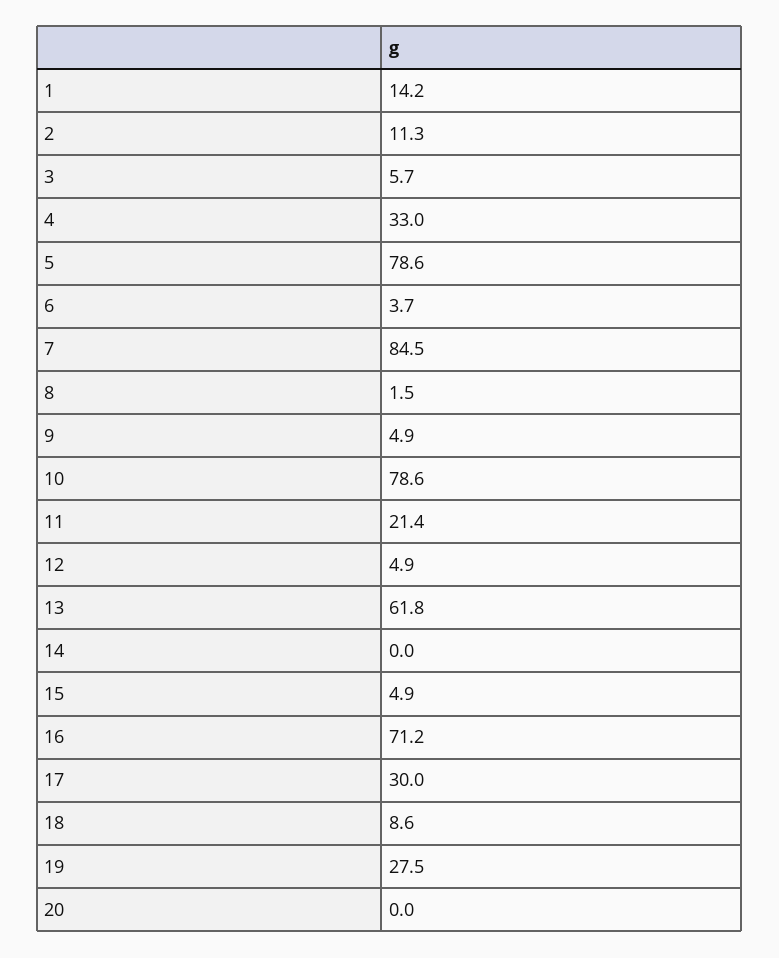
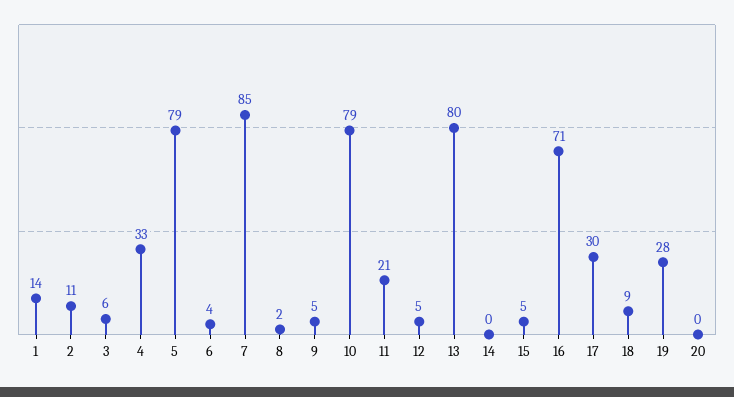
  {
    "1": 14.2,
    "2": 11.3,
    "3": 5.7,
    "4": 33,
    "5": 78.6,
    "6": 3.7,
    "7": 84.5,
    "8": 1.5,
    "9": 4.9,
    "10": 78.6,
    "11": 21.4,
    "12": 4.9,
-   "13": 61.8,
+   "13": 80,
    "14": 0,
    "15": 4.9,
    "16": 71.2,
    "17": 30,
    "18": 8.6,
    "19": 27.5,
    "20": 0
  }

